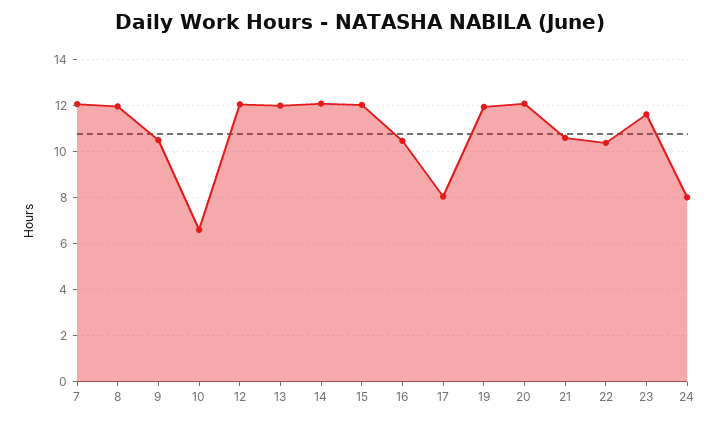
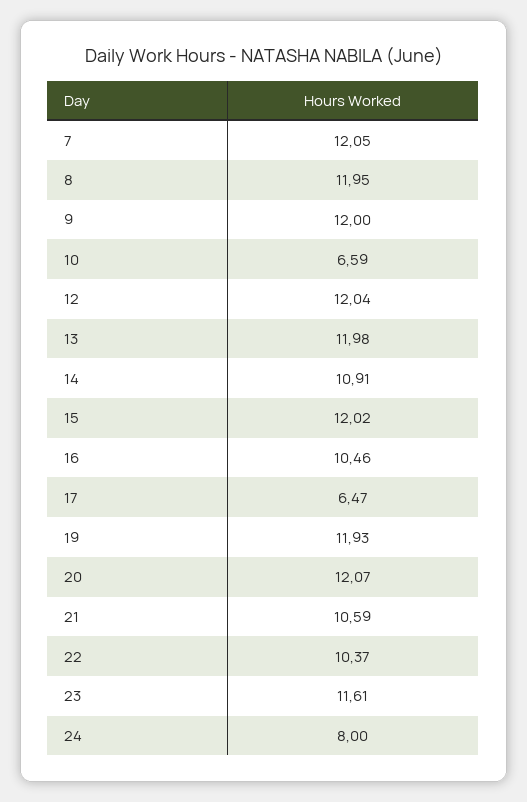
  {
    "7": 12.05,
    "8": 11.95,
-   "9": 10.5,
+   "9": 12,
    "10": 6.59,
    "12": 12.04,
    "13": 11.98,
-   "14": 12,
+   "14": 10.91,
    "15": 12.02,
    "16": 10.46,
-   "17": 8,
+   "17": 6.47,
    "19": 11.93,
    "20": 12.07,
    "21": 10.59,
    "22": 10.37,
    "23": 11.61,
    "24": 8
  }

